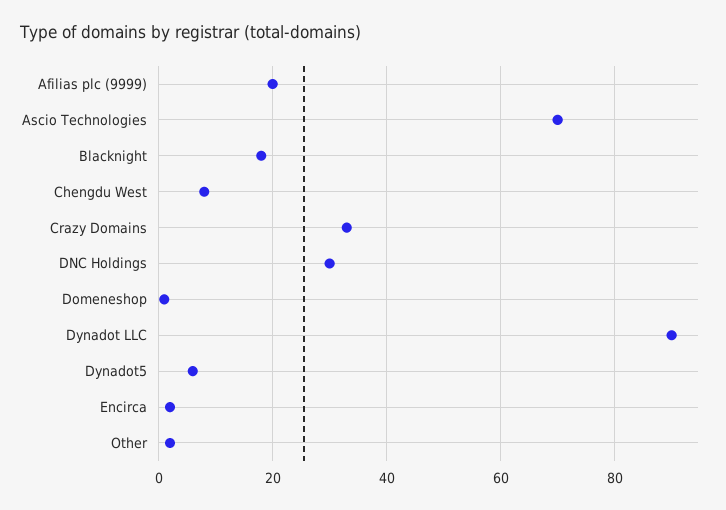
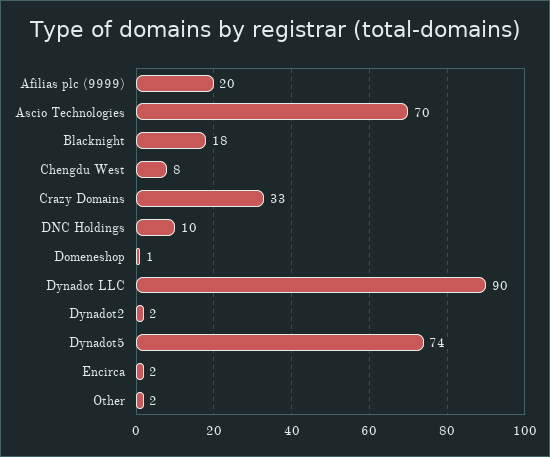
  {
    "Afilias plc (9999)": 20,
    "Ascio Technologies": 70,
    "Blacknight": 18,
    "Chengdu West": 8,
    "Crazy Domains": 33,
-   "DNC Holdings": 30,
+   "DNC Holdings": 10,
    "Domeneshop": 1,
    "Dynadot LLC": 90,
-   "Dynadot5": 5,
+   "Dynadot5": 74,
    "Encirca": 2,
-   "Other": 2
+   "Other": 2,
+   "Dynadot2": 2
  }

